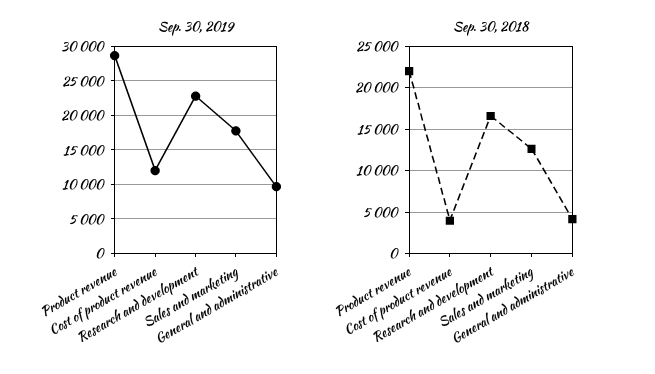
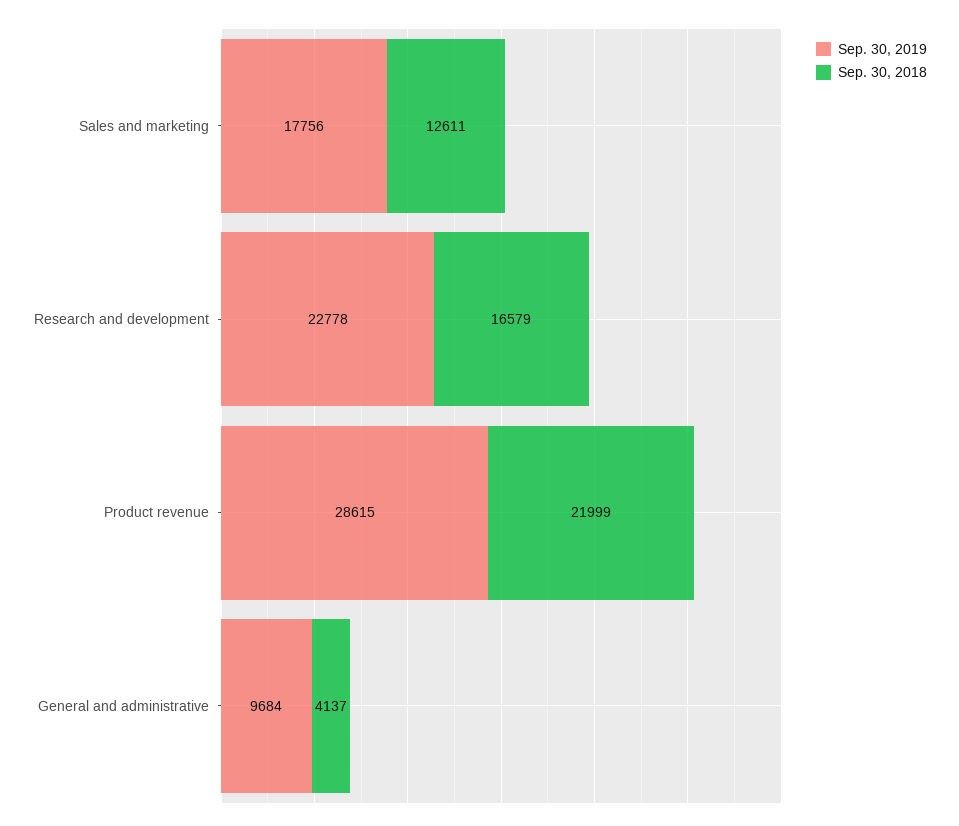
  {
    "Sep. 30, 2019": {
      "Product revenue": 28615,
-     "Cost of product revenue": 12000,
      "Research and development": 22778,
      "Sales and marketing": 17756,
      "General and administrative": 9684
    },
    "Sep. 30, 2018": {
      "Product revenue": 21999,
-     "Cost of product revenue": 4000,
      "Research and development": 16579,
      "Sales and marketing": 12611,
      "General and administrative": 4137
    }
  }

